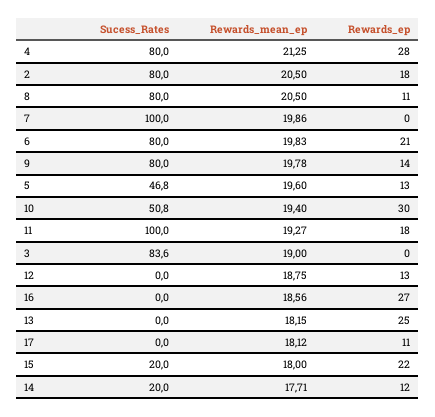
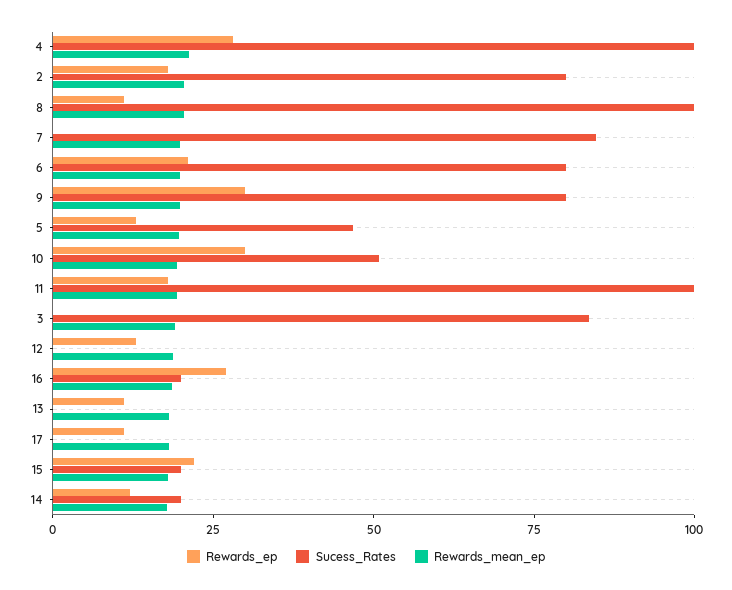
  {
    "Sucess_Rates": {
-     "4": 80,
+     "4": 100,
      "2": 80,
-     "8": 80,
+     "8": 100,
-     "7": 100,
+     "7": 85,
      "6": 80,
      "9": 80,
      "5": 46.8,
      "10": 50.8,
      "11": 100,
      "3": 83.6,
      "12": 0,
-     "16": 0,
+     "16": 20,
      "13": 0,
      "17": 0,
      "15": 20,
      "14": 20
    },
    "Rewards_mean_ep": {
      "4": 21.25,
      "2": 20.5,
      "8": 20.5,
      "7": 19.86,
      "6": 19.83,
      "9": 19.78,
      "5": 19.6,
      "10": 19.4,
      "11": 19.27,
      "3": 19,
      "12": 18.75,
      "16": 18.56,
      "13": 18.15,
      "17": 18.12,
      "15": 18,
      "14": 17.71
    },
    "Rewards_ep": {
      "4": 28,
      "2": 18,
      "8": 11,
      "7": 0,
      "6": 21,
-     "9": 14,
+     "9": 30,
      "5": 13,
      "10": 30,
      "11": 18,
      "3": 0,
      "12": 13,
      "16": 27,
-     "13": 25,
+     "13": 10,
      "17": 11,
      "15": 22,
      "14": 12
    }
  }

